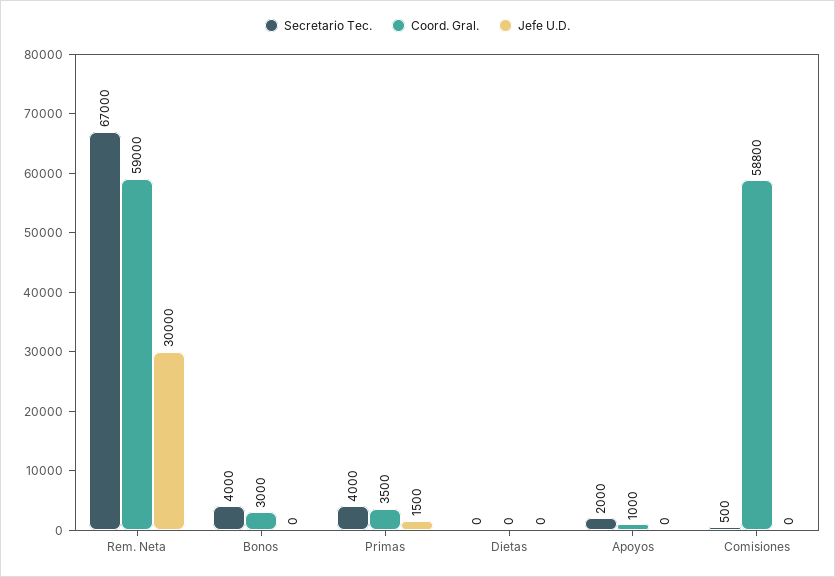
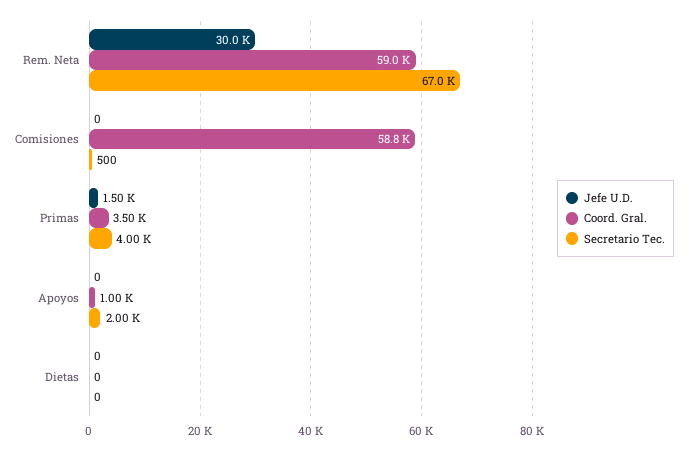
  {
    "Secretario Tec.": {
      "Rem. Neta": 67000,
-     "Bonos": 4000,
      "Primas": 4000,
      "Dietas": 0,
      "Apoyos": 2000,
      "Comisiones": 500
    },
    "Coord. Gral.": {
      "Rem. Neta": 59000,
-     "Bonos": 3000,
      "Primas": 3500,
      "Dietas": 0,
      "Apoyos": 1000,
      "Comisiones": 58800
    },
    "Jefe U.D.": {
      "Rem. Neta": 30000,
-     "Bonos": 0,
      "Primas": 1500,
      "Dietas": 0,
      "Apoyos": 0,
      "Comisiones": 0
    }
  }

